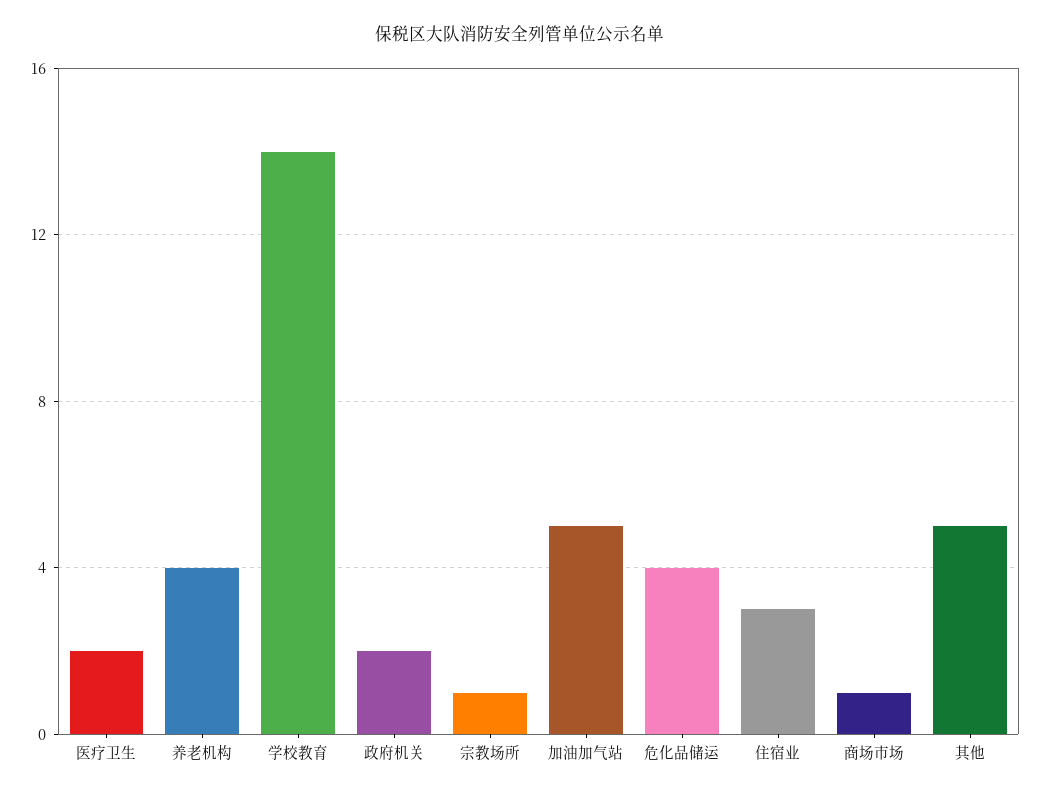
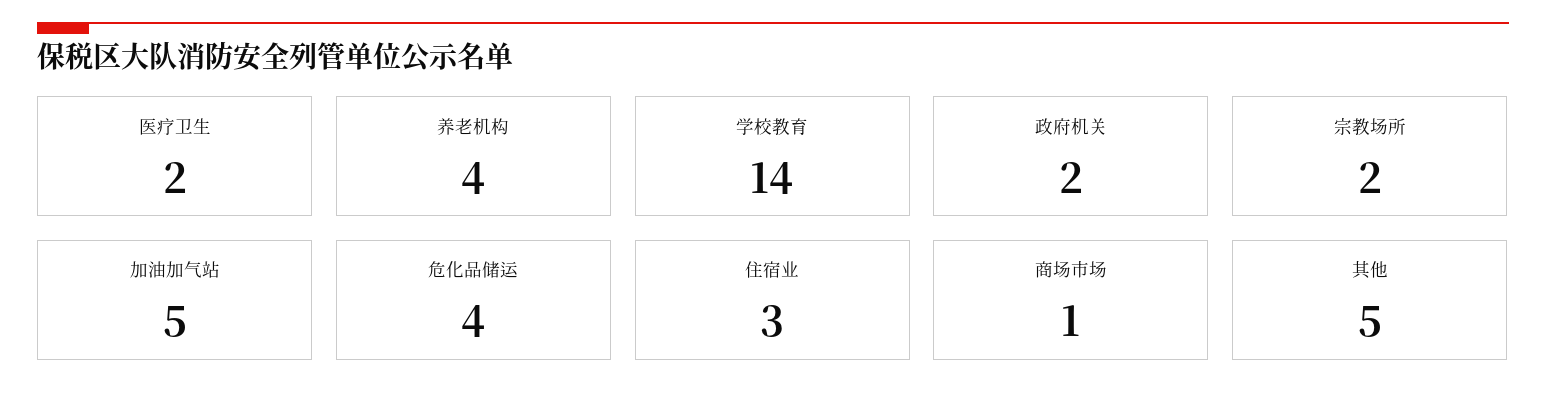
  {
    "医疗卫生": 2,
    "养老机构": 4,
    "学校教育": 14,
    "政府机关": 2,
-   "宗教场所": 1,
+   "宗教场所": 2,
    "加油加气站": 5,
    "危化品储运": 4,
    "住宿业": 3,
    "商场市场": 1,
    "其他": 5
  }

